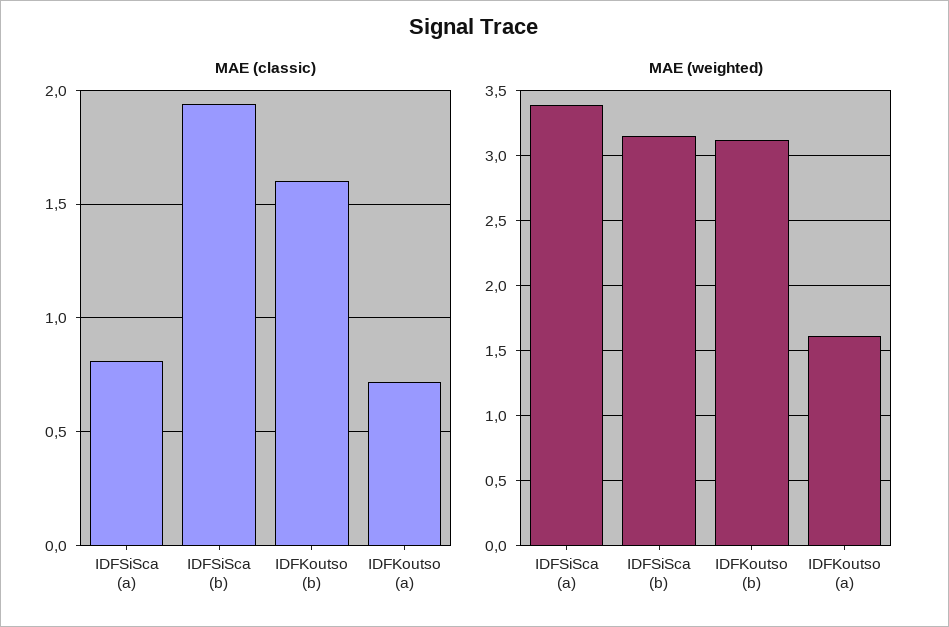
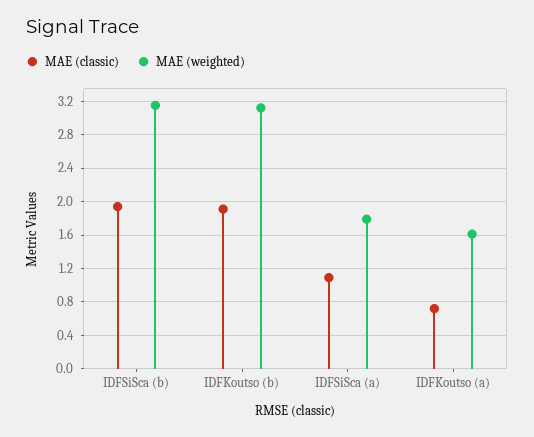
  {
    "MAE (classic)": {
-     "IDFSiSca (a)": 0.8,
+     "IDFSiSca (a)": 1.1,
      "IDFSiSca (b)": 1.95,
-     "IDFKoutso (b)": 1.6,
+     "IDFKoutso (b)": 1.9,
      "IDFKoutso (a)": 0.7
    },
    "MAE (weighted)": {
-     "IDFSiSca (a)": 3.4,
+     "IDFSiSca (a)": 1.8,
      "IDFSiSca (b)": 3.15,
      "IDFKoutso (b)": 3.1,
      "IDFKoutso (a)": 1.6
    }
  }

